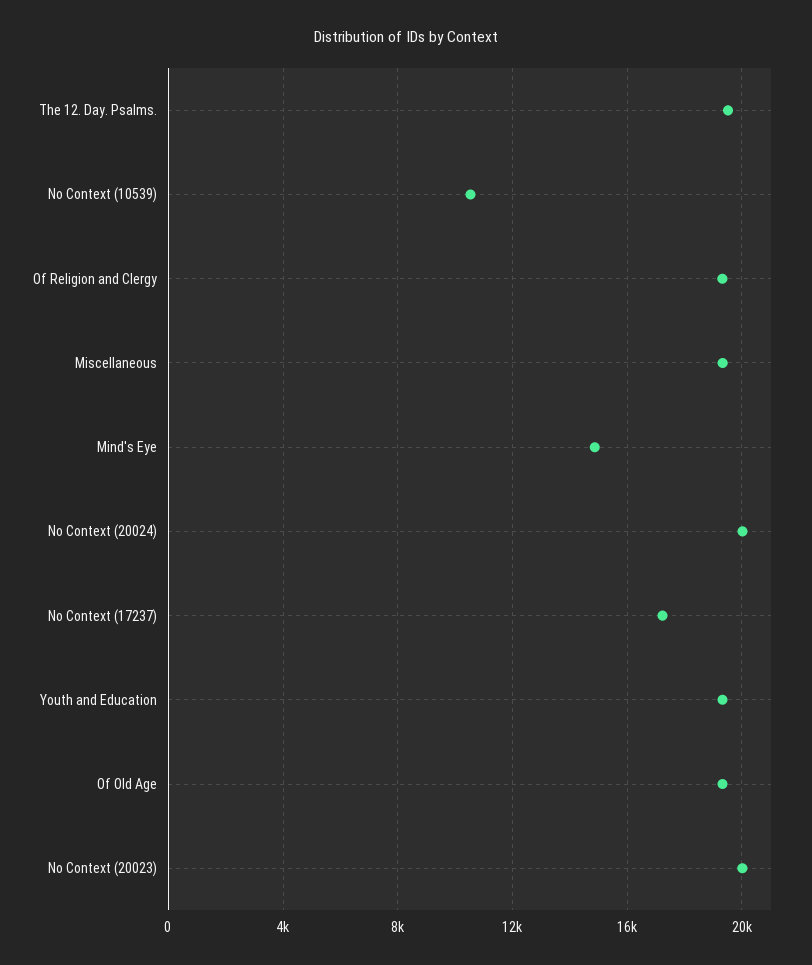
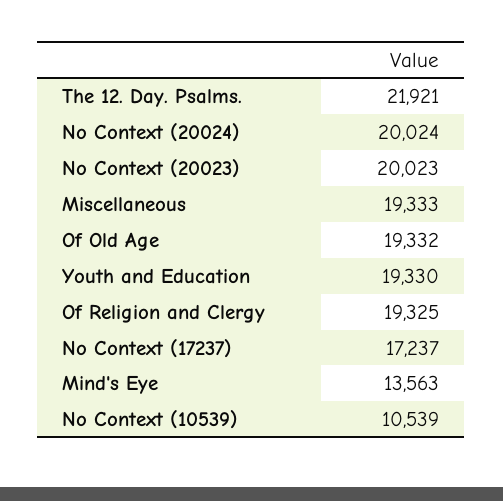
  {
-   "The 12. Day. Psalms.": 19500,
+   "The 12. Day. Psalms.": 21921,
    "No Context (10539)": 10539,
    "Of Religion and Clergy": 19325,
    "Miscellaneous": 19333,
-   "Mind's Eye": 15000,
+   "Mind's Eye": 13563,
    "No Context (20024)": 20024,
    "No Context (17237)": 17237,
    "Youth and Education": 19330,
    "Of Old Age": 19332,
    "No Context (20023)": 20023
  }

